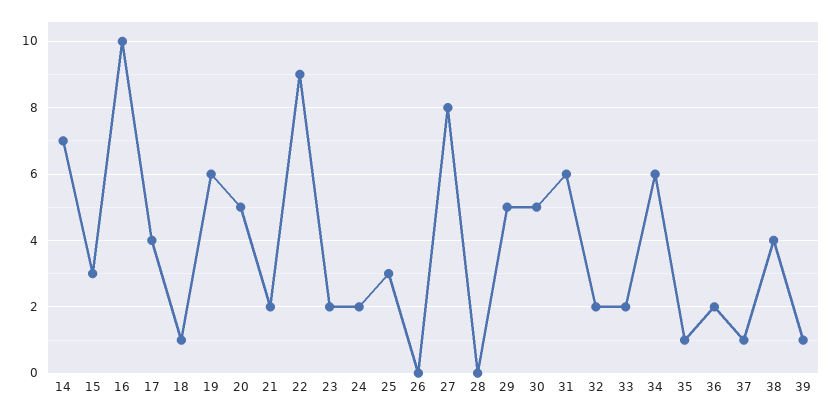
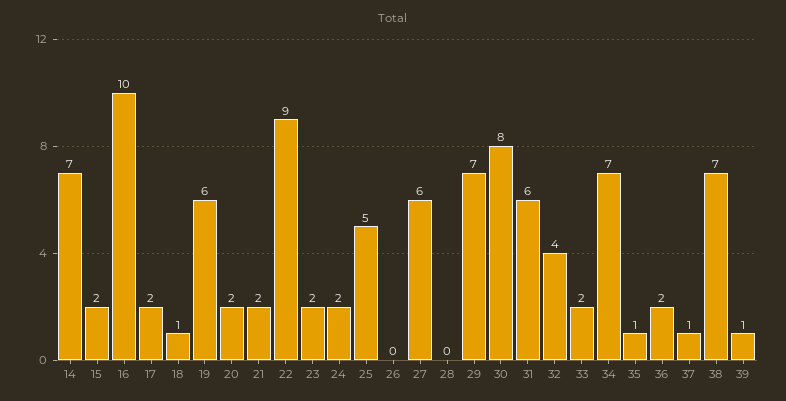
  {
    "14": 7,
-   "15": 3,
+   "15": 2,
    "16": 10,
-   "17": 4,
+   "17": 2,
    "18": 1,
    "19": 6,
-   "20": 5,
+   "20": 2,
    "21": 2,
    "22": 9,
    "23": 2,
    "24": 2,
-   "25": 3,
+   "25": 5,
    "26": 0,
-   "27": 8,
+   "27": 6,
    "28": 0,
-   "29": 5,
+   "29": 7,
-   "30": 5,
+   "30": 8,
    "31": 6,
-   "32": 2,
+   "32": 4,
    "33": 2,
-   "34": 6,
+   "34": 7,
    "35": 1,
    "36": 2,
    "37": 1,
-   "38": 4,
+   "38": 7,
    "39": 1
  }

